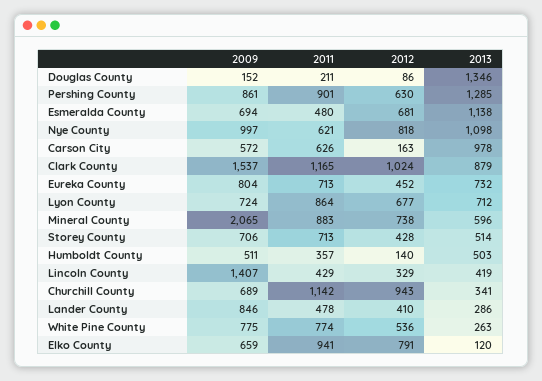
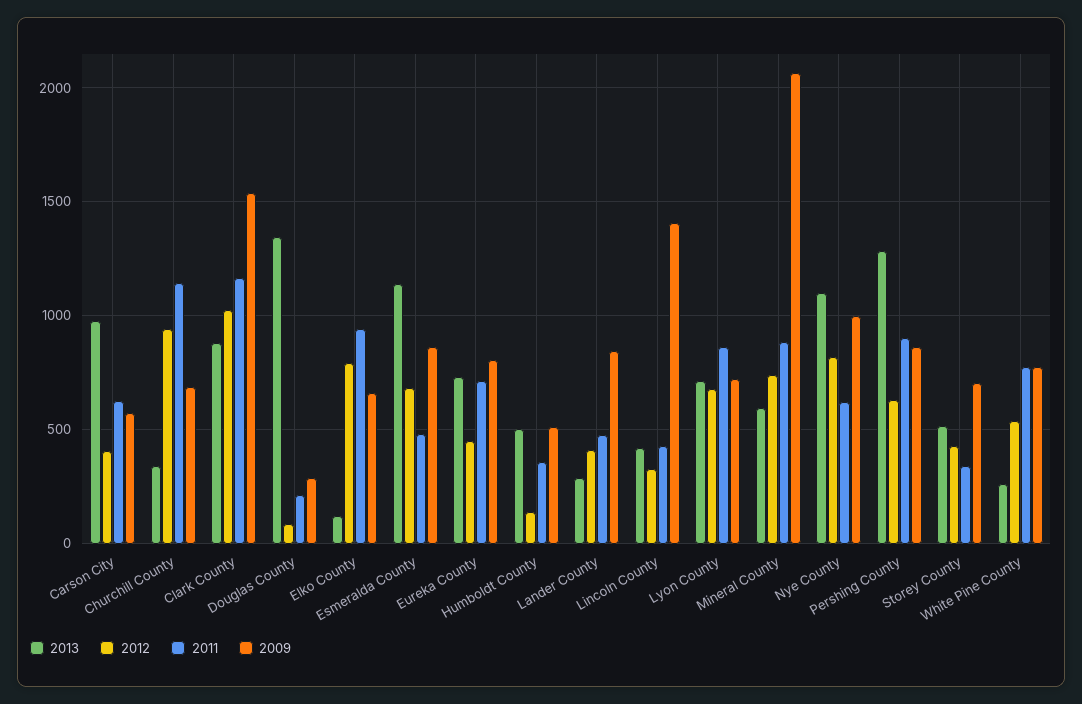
  {
    "2009": {
-     "Douglas County": 152,
+     "Douglas County": 300,
      "Pershing County": 861,
-     "Esmeralda County": 694,
+     "Esmeralda County": 850,
      "Nye County": 997,
      "Carson City": 572,
      "Clark County": 1537,
      "Eureka County": 804,
      "Lyon County": 724,
      "Mineral County": 2065,
      "Storey County": 706,
      "Humboldt County": 511,
      "Lincoln County": 1407,
      "Churchill County": 689,
      "Lander County": 846,
      "White Pine County": 775,
      "Elko County": 659
    },
    "2011": {
      "Douglas County": 211,
      "Pershing County": 901,
      "Esmeralda County": 480,
      "Nye County": 621,
      "Carson City": 626,
      "Clark County": 1165,
      "Eureka County": 713,
      "Lyon County": 864,
      "Mineral County": 883,
-     "Storey County": 713,
+     "Storey County": 350,
      "Humboldt County": 357,
      "Lincoln County": 429,
      "Churchill County": 1142,
      "Lander County": 478,
      "White Pine County": 774,
      "Elko County": 941
    },
    "2012": {
      "Douglas County": 86,
      "Pershing County": 630,
      "Esmeralda County": 681,
      "Nye County": 818,
-     "Carson City": 163,
+     "Carson City": 400,
      "Clark County": 1024,
      "Eureka County": 452,
      "Lyon County": 677,
      "Mineral County": 738,
      "Storey County": 428,
      "Humboldt County": 140,
      "Lincoln County": 329,
      "Churchill County": 943,
      "Lander County": 410,
      "White Pine County": 536,
      "Elko County": 791
    },
    "2013": {
      "Douglas County": 1346,
      "Pershing County": 1285,
      "Esmeralda County": 1138,
      "Nye County": 1098,
      "Carson City": 978,
      "Clark County": 879,
      "Eureka County": 732,
      "Lyon County": 712,
      "Mineral County": 596,
      "Storey County": 514,
      "Humboldt County": 503,
      "Lincoln County": 419,
      "Churchill County": 341,
      "Lander County": 286,
      "White Pine County": 263,
      "Elko County": 120
    }
  }

